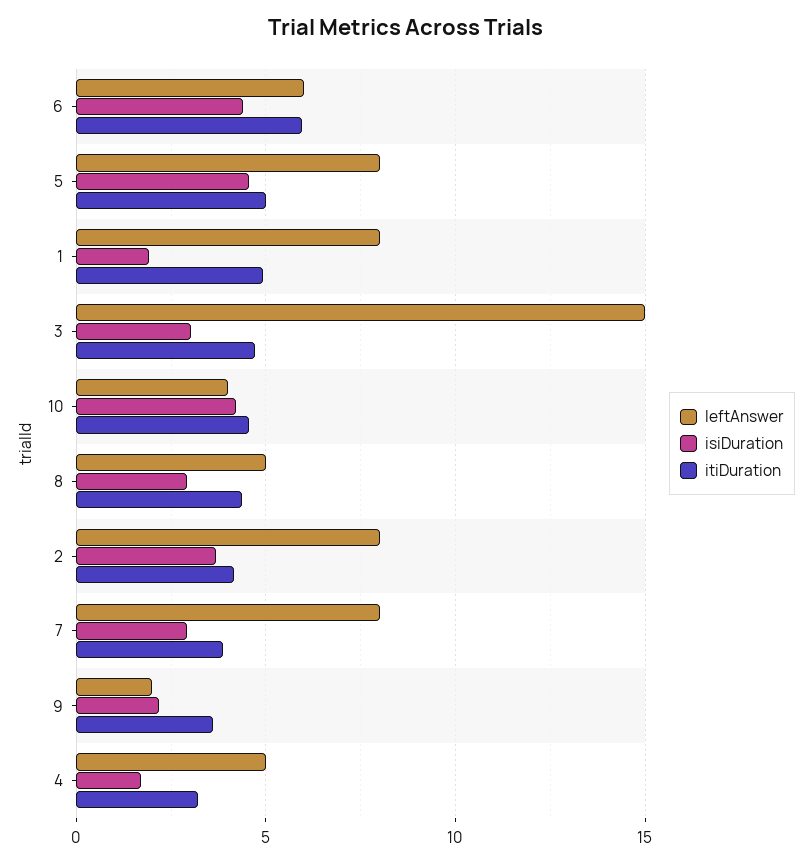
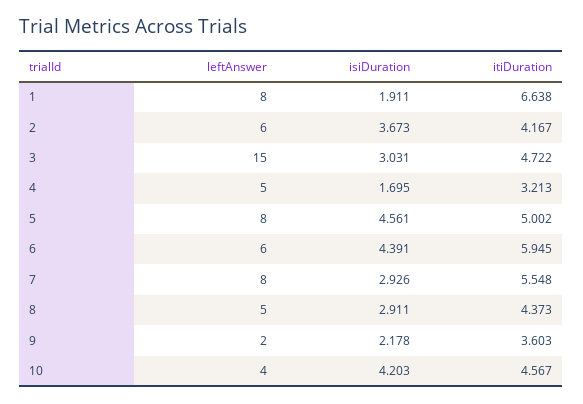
  {
    "leftAnswer": {
      "6": 6,
      "5": 8,
      "1": 8,
      "3": 15,
      "10": 4,
      "8": 5,
-     "2": 8,
+     "2": 6,
      "7": 8,
      "9": 2,
      "4": 5
    },
    "isiDuration": {
      "6": 4.391,
      "5": 4.561,
      "1": 1.911,
      "3": 3.031,
      "10": 4.203,
      "8": 2.911,
      "2": 3.673,
      "7": 2.926,
      "9": 2.178,
      "4": 1.695
    },
    "itiDuration": {
      "6": 5.945,
      "5": 5.002,
-     "1": 5,
+     "1": 6.638,
      "3": 4.722,
      "10": 4.567,
      "8": 4.373,
      "2": 4.167,
-     "7": 4,
+     "7": 5.548,
      "9": 3.603,
      "4": 3.213
    }
  }

